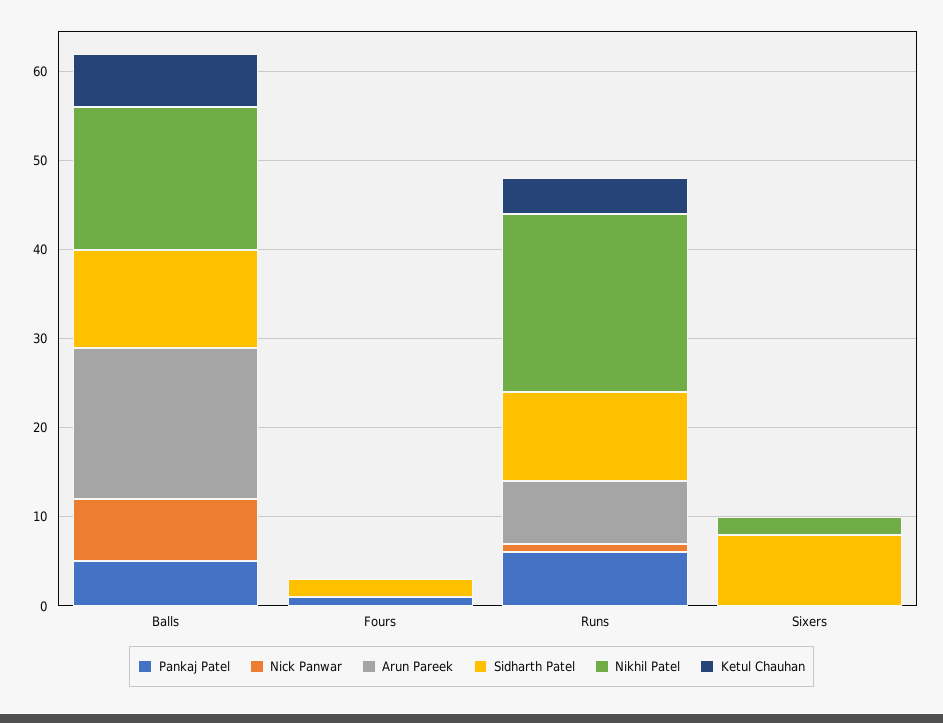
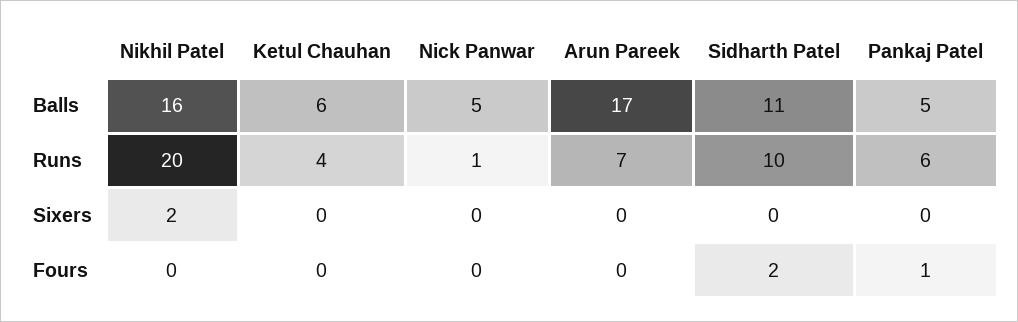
  {
    "Pankaj Patel": {
      "Balls": 5,
      "Fours": 1,
      "Runs": 6,
      "Sixers": 0
    },
    "Nick Panwar": {
-     "Balls": 7,
+     "Balls": 5,
      "Fours": 0,
      "Runs": 1,
      "Sixers": 0
    },
    "Arun Pareek": {
      "Balls": 17,
      "Fours": 0,
      "Runs": 7,
      "Sixers": 0
    },
    "Sidharth Patel": {
      "Balls": 11,
      "Fours": 2,
      "Runs": 10,
-     "Sixers": 8
+     "Sixers": 0
    },
    "Nikhil Patel": {
      "Balls": 16,
      "Fours": 0,
      "Runs": 20,
      "Sixers": 2
    },
    "Ketul Chauhan": {
      "Balls": 6,
      "Fours": 0,
      "Runs": 4,
      "Sixers": 0
    }
  }

